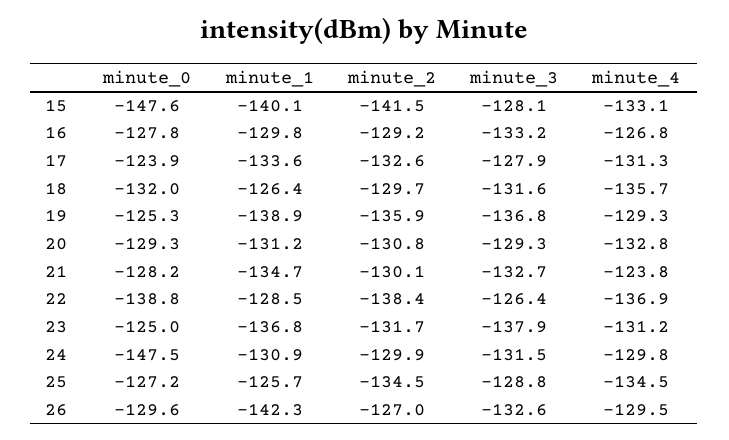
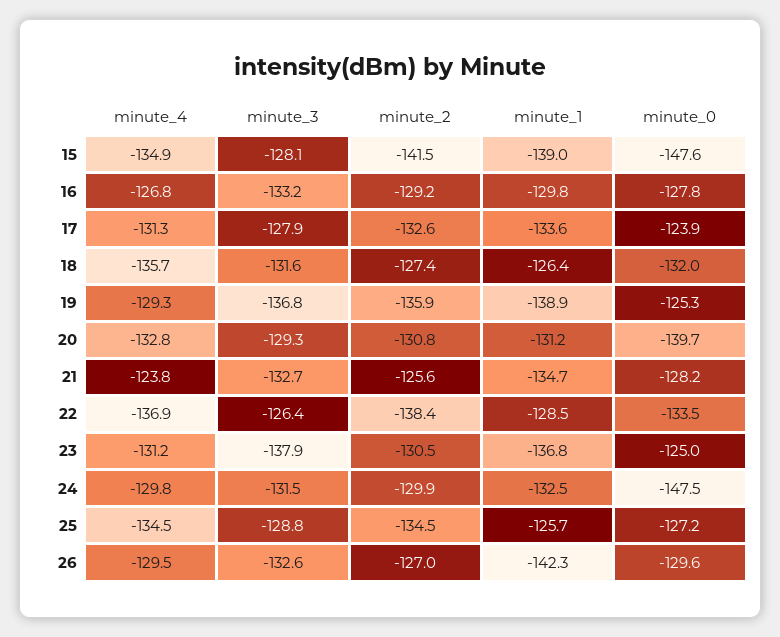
  {
    "minute_0": {
      "15": -147.6,
      "16": -127.8,
      "17": -123.9,
      "18": -132,
      "19": -125.3,
-     "20": -129.3,
+     "20": -139.7,
      "21": -128.2,
-     "22": -138.8,
+     "22": -133.5,
      "23": -125,
      "24": -147.5,
      "25": -127.2,
      "26": -129.6
    },
    "minute_1": {
-     "15": -140.1,
+     "15": -139,
      "16": -129.8,
      "17": -133.6,
      "18": -126.4,
      "19": -138.9,
      "20": -131.2,
      "21": -134.7,
      "22": -128.5,
      "23": -136.8,
-     "24": -130.9,
+     "24": -132.5,
      "25": -125.7,
      "26": -142.3
    },
    "minute_2": {
      "15": -141.5,
      "16": -129.2,
      "17": -132.6,
-     "18": -129.7,
+     "18": -127.4,
      "19": -135.9,
      "20": -130.8,
-     "21": -130.1,
+     "21": -125.6,
      "22": -138.4,
-     "23": -131.7,
+     "23": -130.5,
      "24": -129.9,
      "25": -134.5,
      "26": -127
    },
    "minute_3": {
      "15": -128.1,
      "16": -133.2,
      "17": -127.9,
      "18": -131.6,
      "19": -136.8,
      "20": -129.3,
      "21": -132.7,
      "22": -126.4,
      "23": -137.9,
      "24": -131.5,
      "25": -128.8,
      "26": -132.6
    },
    "minute_4": {
-     "15": -133.1,
+     "15": -134.9,
      "16": -126.8,
      "17": -131.3,
      "18": -135.7,
      "19": -129.3,
      "20": -132.8,
      "21": -123.8,
      "22": -136.9,
      "23": -131.2,
      "24": -129.8,
      "25": -134.5,
      "26": -129.5
    }
  }

